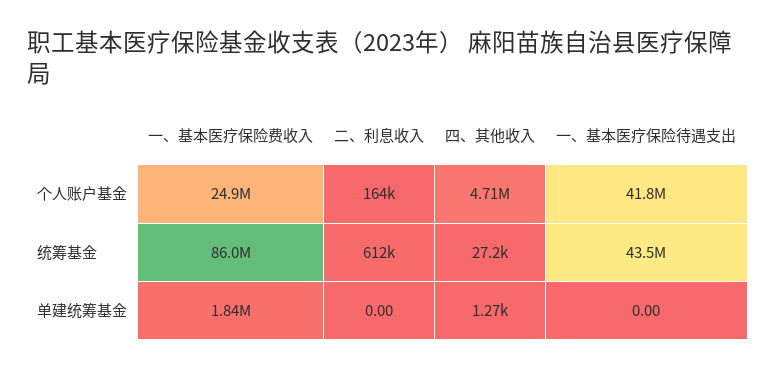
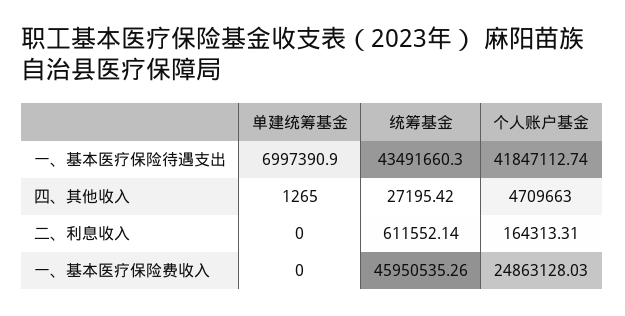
  {
    "一、基本医疗保险费收入": {
      "个人账户基金": 24863128.03,
-     "统筹基金": 86000000,
+     "统筹基金": 45950535.26,
-     "单建统筹基金": 1840000
+     "单建统筹基金": 0
    },
    "二、利息收入": {
      "个人账户基金": 164313.31,
      "统筹基金": 611552.14,
      "单建统筹基金": 0
    },
    "四、其他收入": {
      "个人账户基金": 4709663,
      "统筹基金": 27195.42,
      "单建统筹基金": 1265
    },
    "一、基本医疗保险待遇支出": {
      "个人账户基金": 41847112.74,
      "统筹基金": 43491660.3,
-     "单建统筹基金": 0
+     "单建统筹基金": 6997390.9
    }
  }

